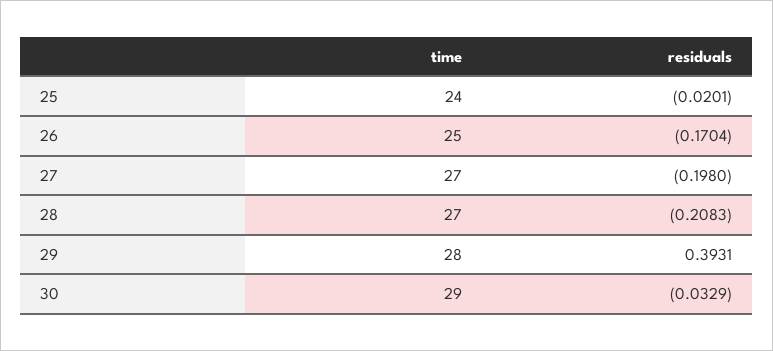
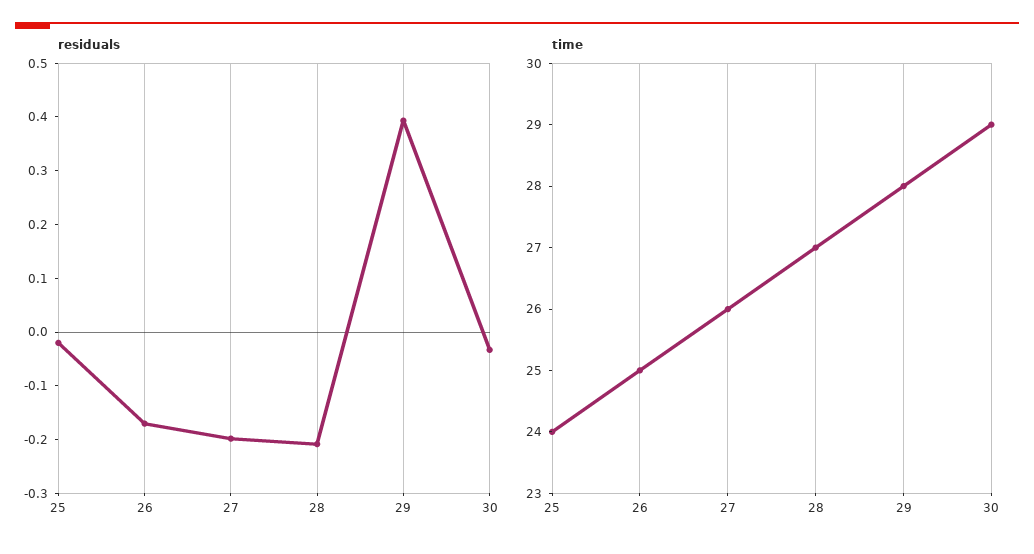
  {
    "time": {
      "25": 24,
      "26": 25,
-     "27": 27,
+     "27": 26,
      "28": 27,
      "29": 28,
      "30": 29
    },
    "residuals": {
      "25": -0.0201,
      "26": -0.1704,
      "27": -0.198,
      "28": -0.2083,
      "29": 0.3931,
      "30": -0.0329
    }
  }

